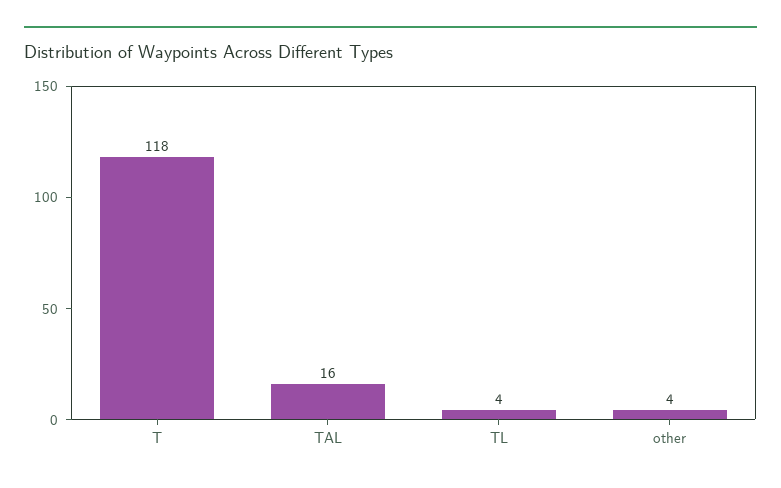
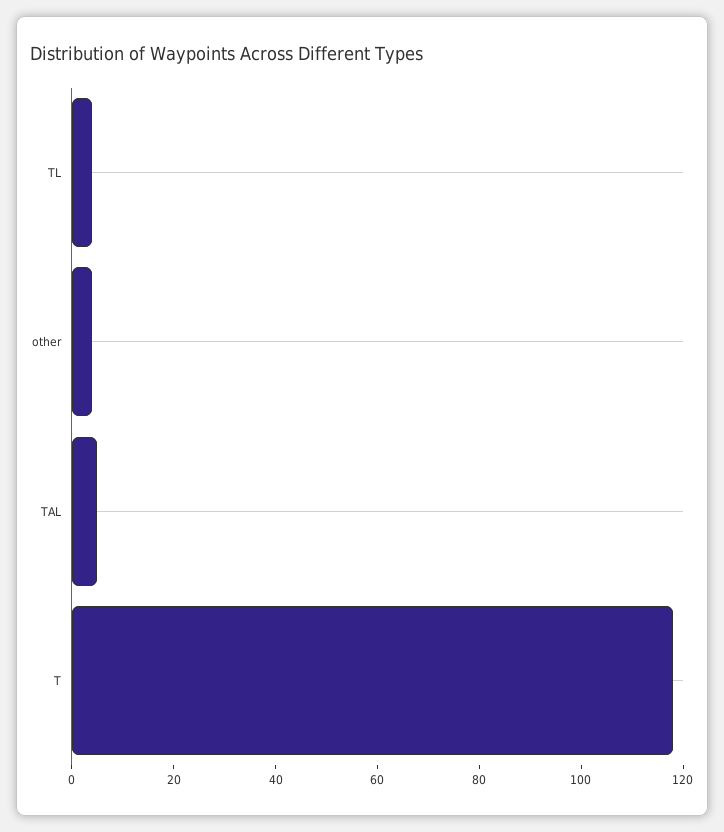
  {
    "T": 118,
-   "TAL": 16,
+   "TAL": 5,
    "TL": 4,
    "other": 4
  }

